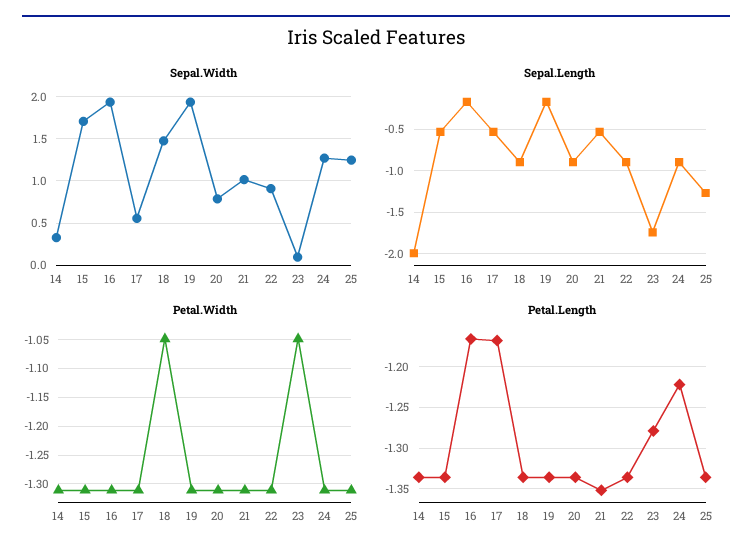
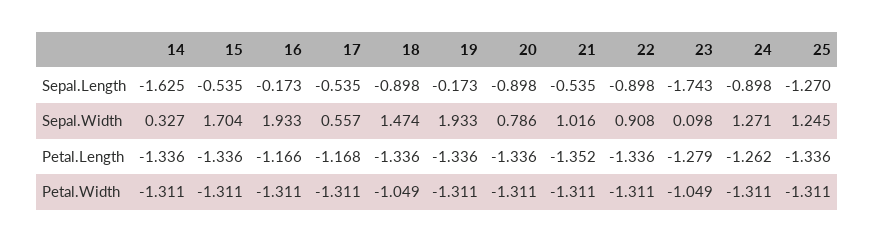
  {
    "Sepal.Width": {
      "14": 0.327,
      "15": 1.704,
      "16": 1.933,
      "17": 0.557,
      "18": 1.474,
      "19": 1.933,
      "20": 0.786,
      "21": 1.016,
      "22": 0.908,
      "23": 0.098,
      "24": 1.271,
      "25": 1.245
    },
    "Sepal.Length": {
-     "14": -2,
+     "14": -1.625,
      "15": -0.535,
      "16": -0.173,
      "17": -0.535,
      "18": -0.898,
      "19": -0.173,
      "20": -0.898,
      "21": -0.535,
      "22": -0.898,
      "23": -1.743,
      "24": -0.898,
      "25": -1.27
    },
    "Petal.Width": {
      "14": -1.311,
      "15": -1.311,
      "16": -1.311,
      "17": -1.311,
      "18": -1.049,
      "19": -1.311,
      "20": -1.311,
      "21": -1.311,
      "22": -1.311,
      "23": -1.049,
      "24": -1.311,
      "25": -1.311
    },
    "Petal.Length": {
      "14": -1.336,
      "15": -1.336,
      "16": -1.166,
      "17": -1.168,
      "18": -1.336,
      "19": -1.336,
      "20": -1.336,
      "21": -1.352,
      "22": -1.336,
      "23": -1.279,
-     "24": -1.22,
+     "24": -1.262,
      "25": -1.336
    }
  }

